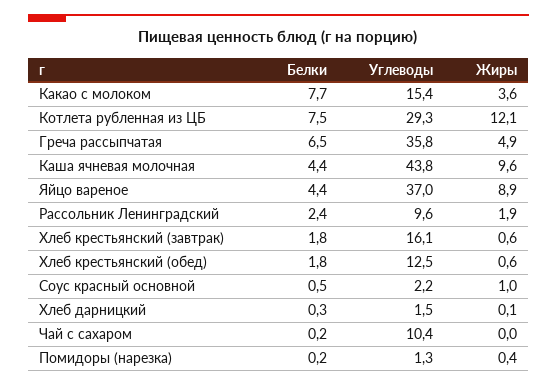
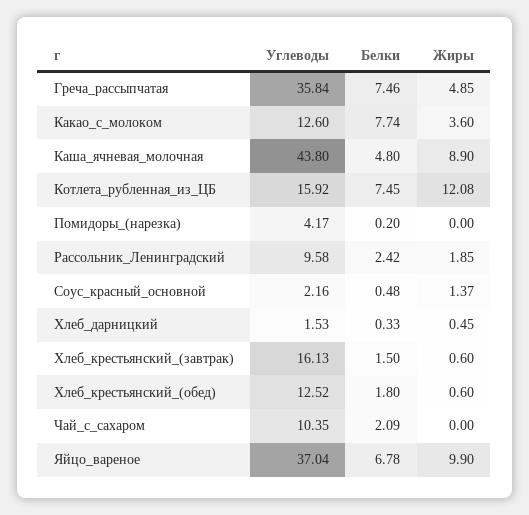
  {
    "Белки": {
      "Какао с молоком": 7.74,
      "Котлета рубленная из ЦБ": 7.45,
-     "Греча рассыпчатая": 6.5,
+     "Греча рассыпчатая": 7.46,
-     "Каша ячневая молочная": 4.4,
+     "Каша ячневая молочная": 4.8,
-     "Яйцо вареное": 4.4,
+     "Яйцо вареное": 6.78,
      "Рассольник Ленинградский": 2.42,
-     "Хлеб крестьянский (завтрак)": 1.8,
+     "Хлеб крестьянский (завтрак)": 1.5,
      "Хлеб крестьянский (обед)": 1.8,
      "Соус красный основной": 0.48,
      "Хлеб дарницкий": 0.33,
-     "Чай с сахаром": 0.2,
+     "Чай с сахаром": 2.09,
      "Помидоры (нарезка)": 0.2
    },
    "Углеводы": {
-     "Какао с молоком": 15.4,
+     "Какао с молоком": 12.6,
-     "Котлета рубленная из ЦБ": 29.3,
+     "Котлета рубленная из ЦБ": 15.92,
      "Греча рассыпчатая": 35.84,
      "Каша ячневая молочная": 43.8,
      "Яйцо вареное": 37.04,
      "Рассольник Ленинградский": 9.58,
      "Хлеб крестьянский (завтрак)": 16.13,
      "Хлеб крестьянский (обед)": 12.52,
      "Соус красный основной": 2.16,
      "Хлеб дарницкий": 1.53,
      "Чай с сахаром": 10.35,
-     "Помидоры (нарезка)": 1.3
+     "Помидоры (нарезка)": 4.17
    },
    "Жиры": {
      "Какао с молоком": 3.6,
      "Котлета рубленная из ЦБ": 12.08,
      "Греча рассыпчатая": 4.85,
-     "Каша ячневая молочная": 9.6,
+     "Каша ячневая молочная": 8.9,
-     "Яйцо вареное": 8.9,
+     "Яйцо вареное": 9.9,
      "Рассольник Ленинградский": 1.85,
      "Хлеб крестьянский (завтрак)": 0.6,
      "Хлеб крестьянский (обед)": 0.6,
-     "Соус красный основной": 1,
+     "Соус красный основной": 1.37,
-     "Хлеб дарницкий": 0.1,
+     "Хлеб дарницкий": 0.45,
      "Чай с сахаром": 0,
-     "Помидоры (нарезка)": 0.4
+     "Помидоры (нарезка)": 0
    }
  }

